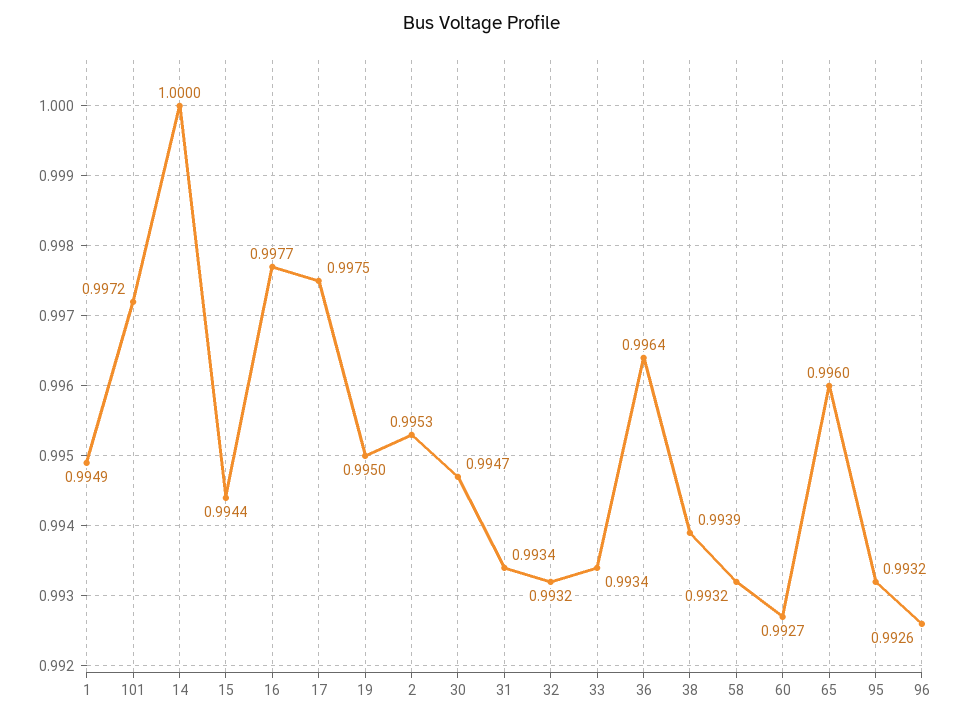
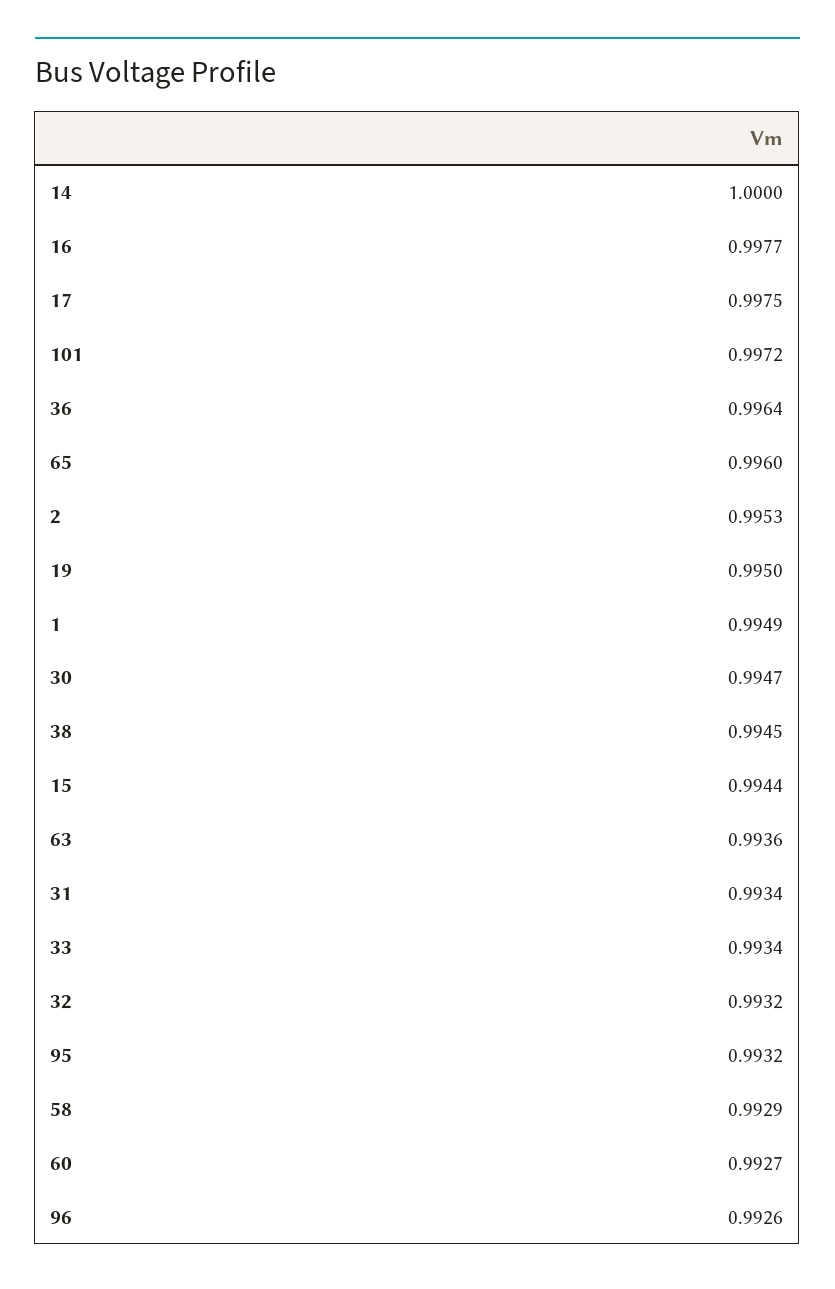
  {
    "1": 0.9949,
    "101": 0.9972,
    "14": 1,
    "15": 0.9944,
    "16": 0.9977,
    "17": 0.9975,
    "19": 0.995,
    "2": 0.9953,
    "30": 0.9947,
    "31": 0.9934,
    "32": 0.9932,
    "33": 0.9934,
    "36": 0.9964,
-   "38": 0.9939,
+   "38": 0.9945,
-   "58": 0.9932,
+   "58": 0.9929,
    "60": 0.9927,
    "65": 0.996,
    "95": 0.9932,
-   "96": 0.9926
+   "96": 0.9926,
+   "63": 0.9936
  }

